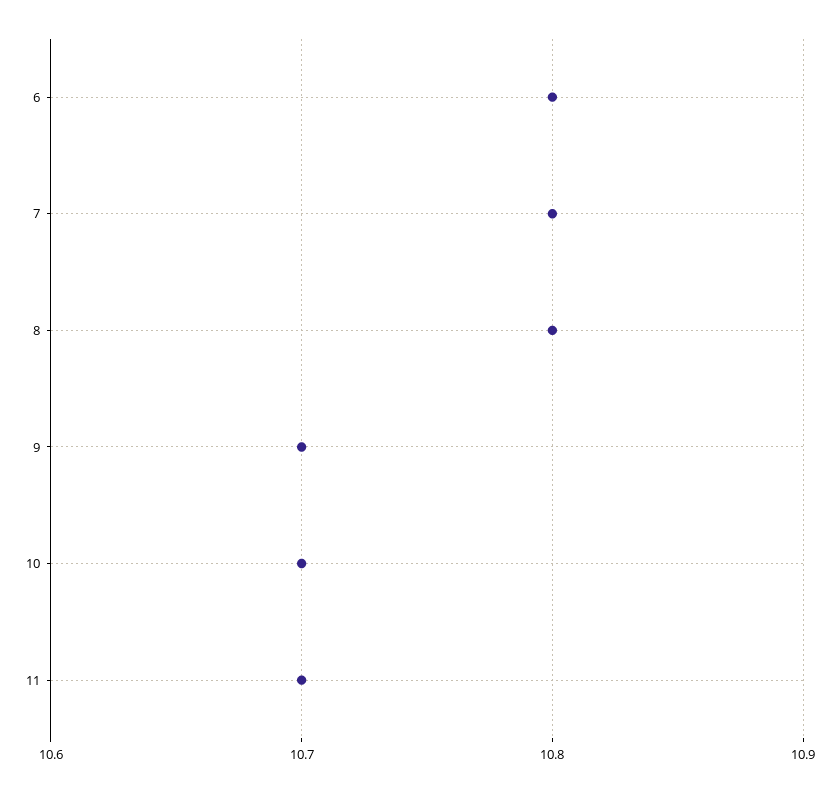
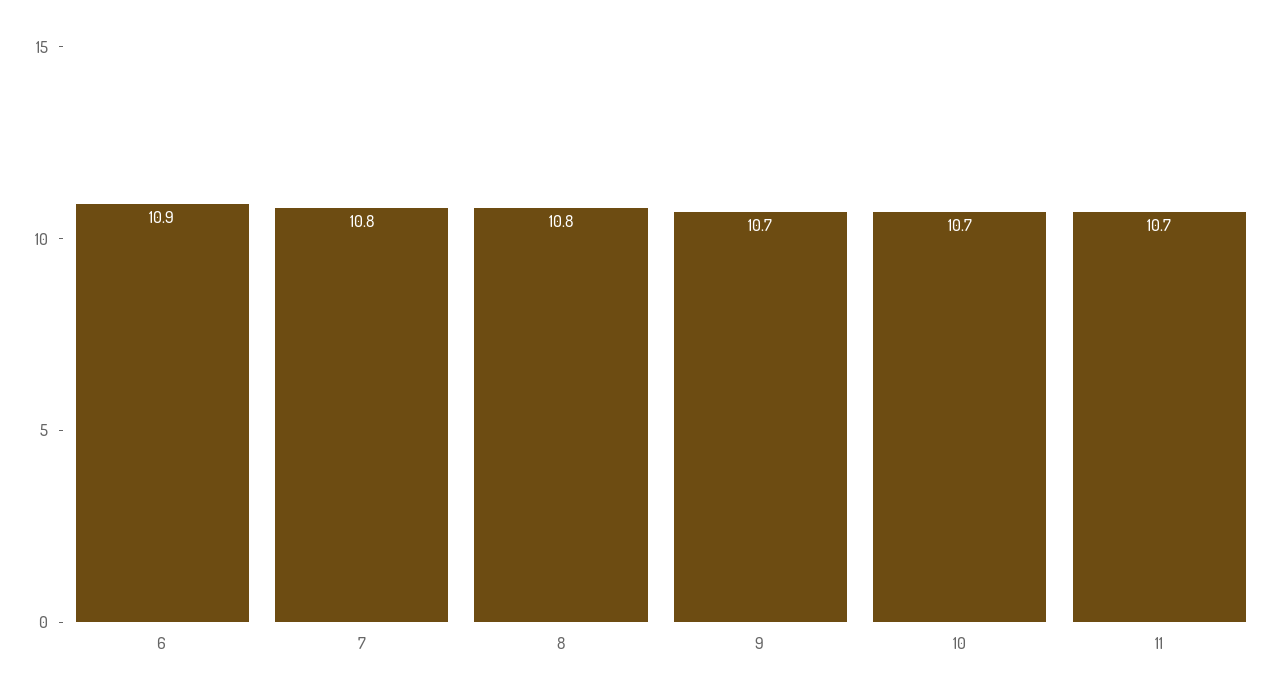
  {
-   "6": 10.8,
+   "6": 10.9,
    "7": 10.8,
    "8": 10.8,
    "9": 10.7,
    "10": 10.7,
    "11": 10.7
  }

